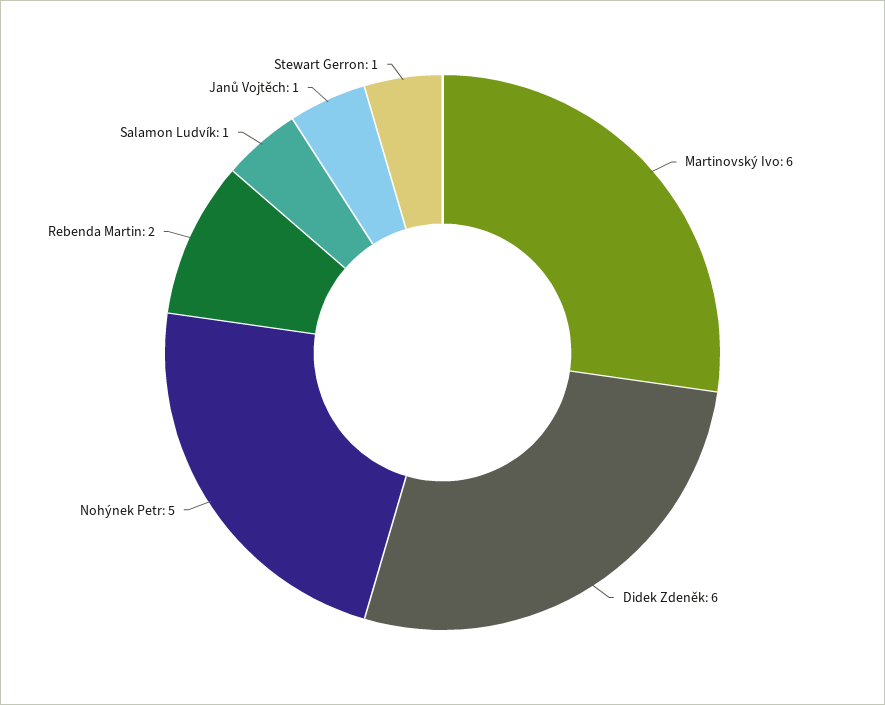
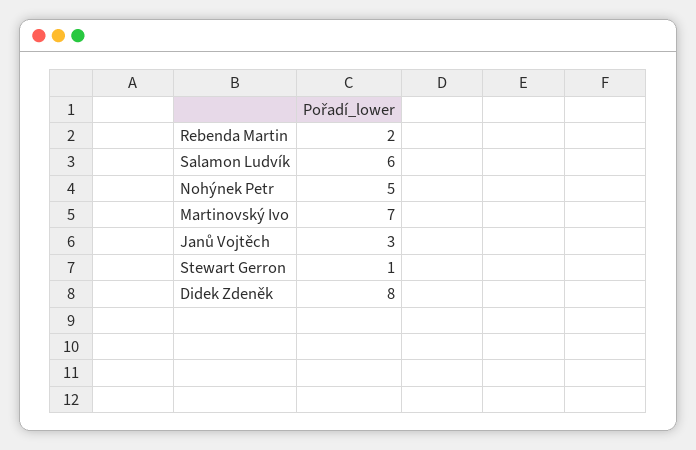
  {
-   "Martinovský Ivo": 6,
+   "Martinovský Ivo": 7,
-   "Didek Zdeněk": 6,
+   "Didek Zdeněk": 8,
    "Nohýnek Petr": 5,
    "Rebenda Martin": 2,
-   "Salamon Ludvík": 1,
+   "Salamon Ludvík": 6,
-   "Janů Vojtěch": 1,
+   "Janů Vojtěch": 3,
    "Stewart Gerron": 1
  }

